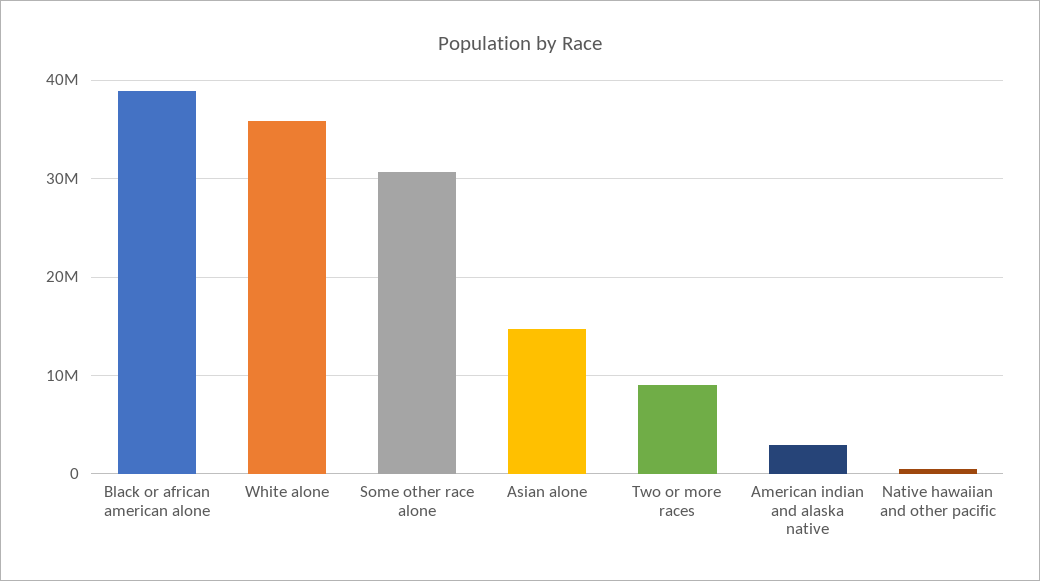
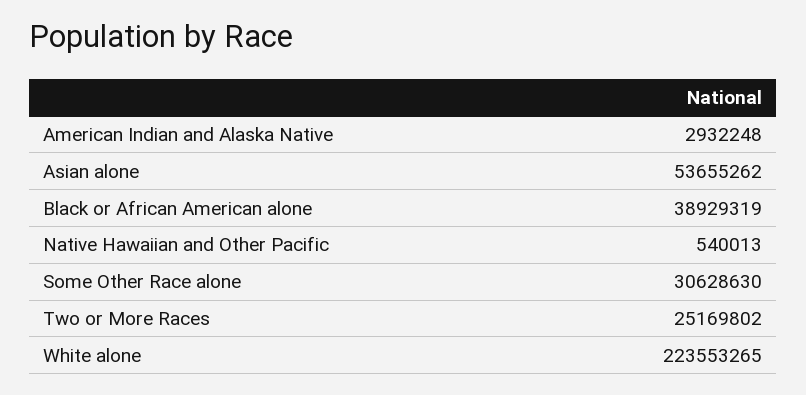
  {
    "Black or african american alone": 38929319,
-   "White alone": 36000000,
+   "White alone": 223553265,
    "Some other race alone": 30628630,
-   "Asian alone": 15000000,
+   "Asian alone": 53655262,
-   "Two or more races": 9000000,
+   "Two or more races": 25169802,
    "American indian and alaska native": 2932248,
    "Native hawaiian and other pacific": 540013
  }

